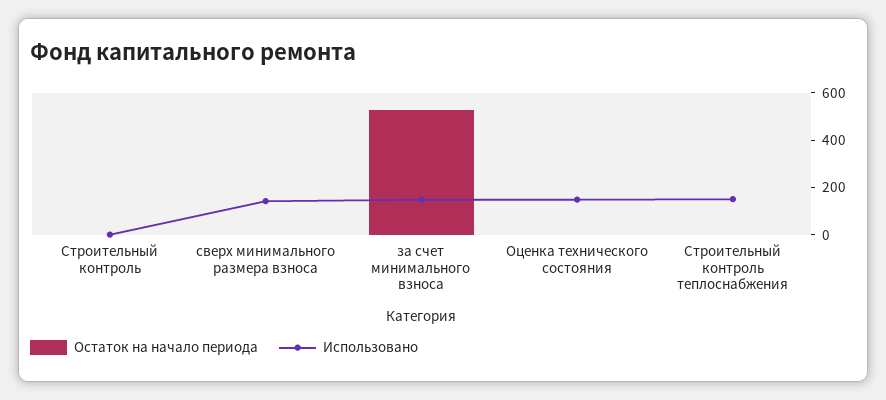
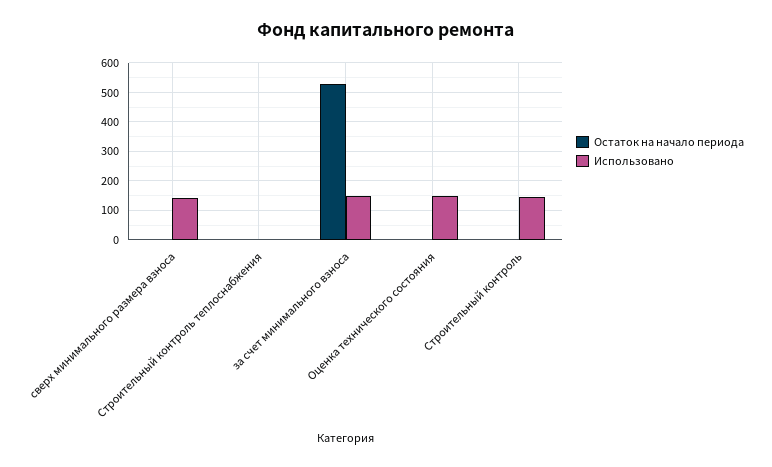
  {
    "Остаток на начало периода": {
      "Строительный контроль": 0,
      "сверх минимального размера взноса": 0,
      "за счет минимального взноса": 525,
      "Оценка технического состояния": 0,
      "Строительный контроль теплоснабжения": 0
    },
    "Использовано": {
-     "Строительный контроль": 0,
+     "Строительный контроль": 150,
      "сверх минимального размера взноса": 150,
      "за счет минимального взноса": 150,
      "Оценка технического состояния": 150,
-     "Строительный контроль теплоснабжения": 150
+     "Строительный контроль теплоснабжения": 0
    }
  }

